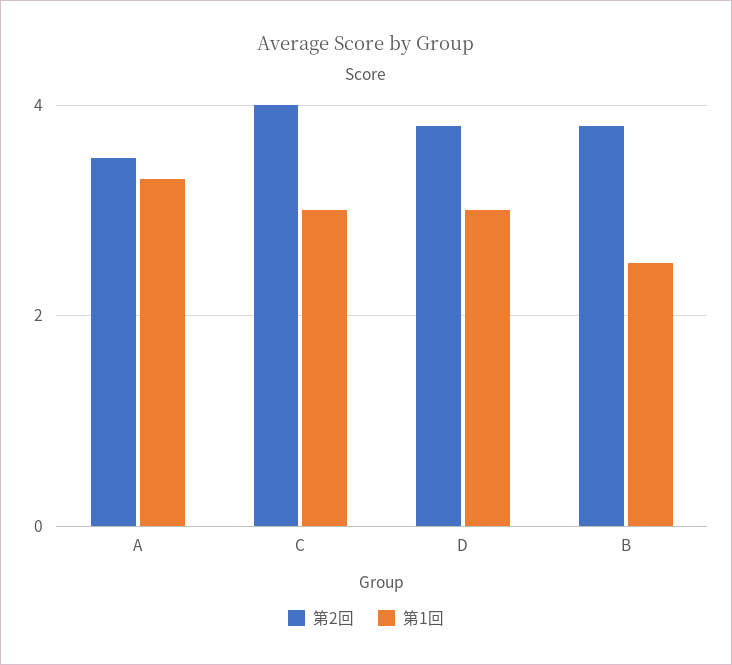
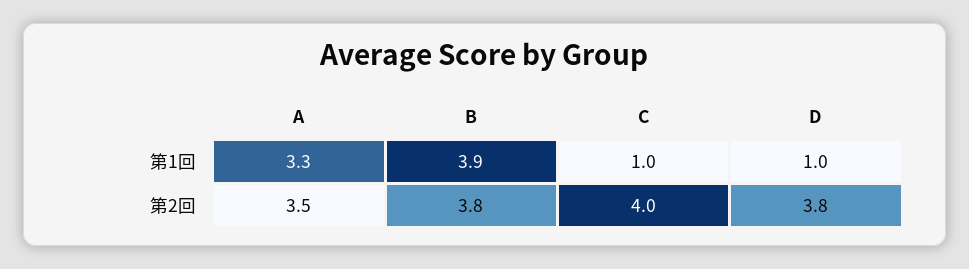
  {
    "第2回": {
      "A": 3.5,
      "C": 4,
      "D": 3.8,
      "B": 3.8
    },
    "第1回": {
      "A": 3.3,
-     "C": 3,
+     "C": 1,
-     "D": 3,
+     "D": 1,
-     "B": 2.5
+     "B": 3.9
    }
  }

